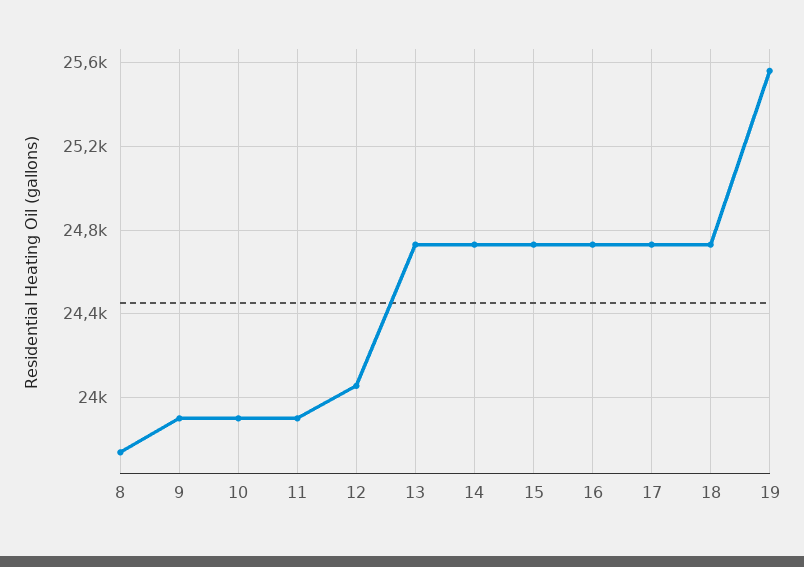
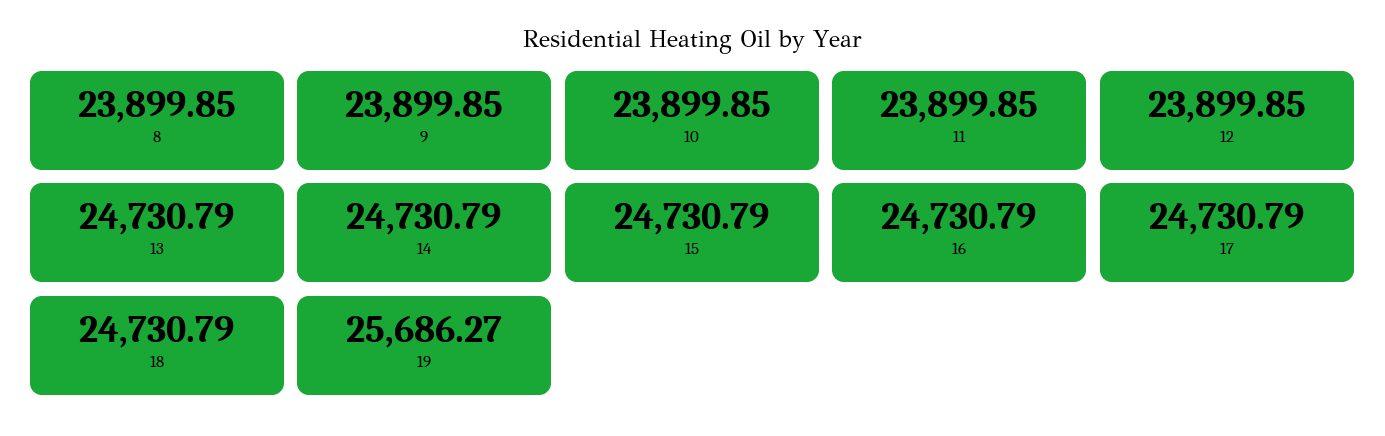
  {
-   "8": 23750,
+   "8": 23899.85,
    "9": 23899.85,
    "10": 23899.85,
    "11": 23899.85,
-   "12": 24050,
+   "12": 23899.85,
    "13": 24730.79,
    "14": 24730.79,
    "15": 24730.79,
    "16": 24730.79,
    "17": 24730.79,
    "18": 24730.79,
-   "19": 25550
+   "19": 25686.27
  }

